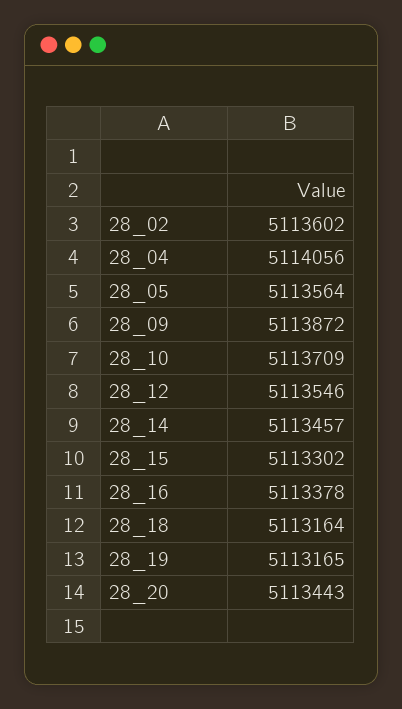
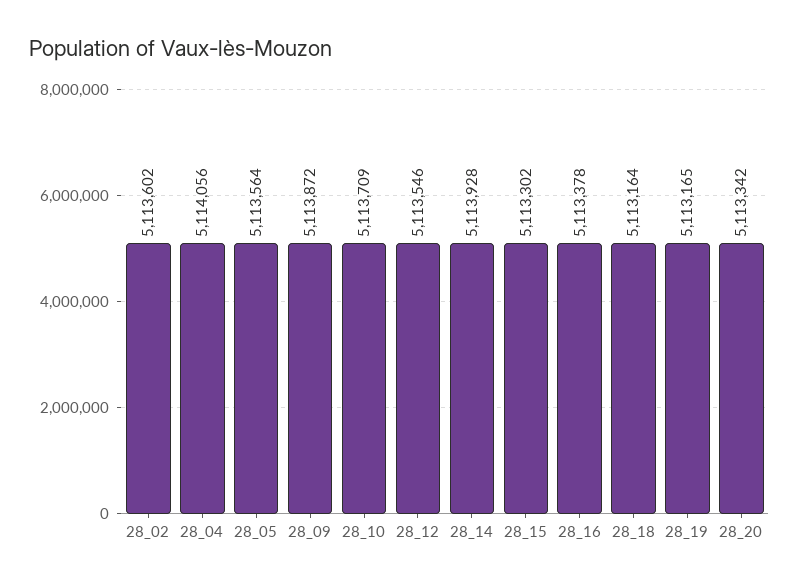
  {
    "28_02": 5113602,
    "28_04": 5114056,
    "28_05": 5113564,
    "28_09": 5113872,
    "28_10": 5113709,
    "28_12": 5113546,
-   "28_14": 5113457,
+   "28_14": 5113928,
    "28_15": 5113302,
    "28_16": 5113378,
    "28_18": 5113164,
    "28_19": 5113165,
-   "28_20": 5113443
+   "28_20": 5113342
  }

